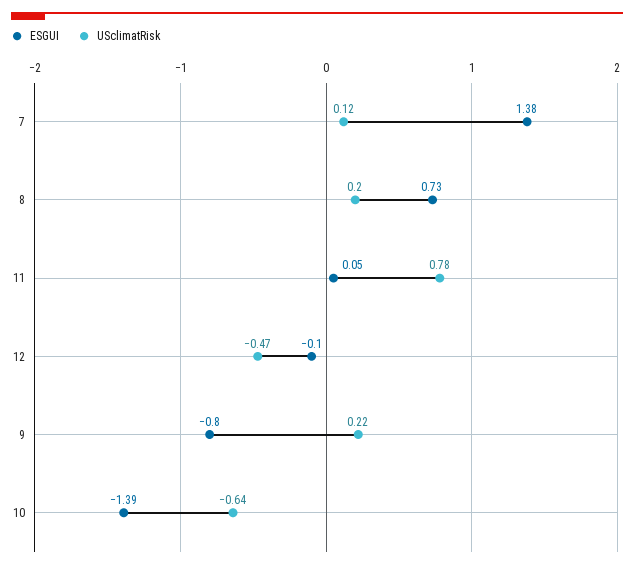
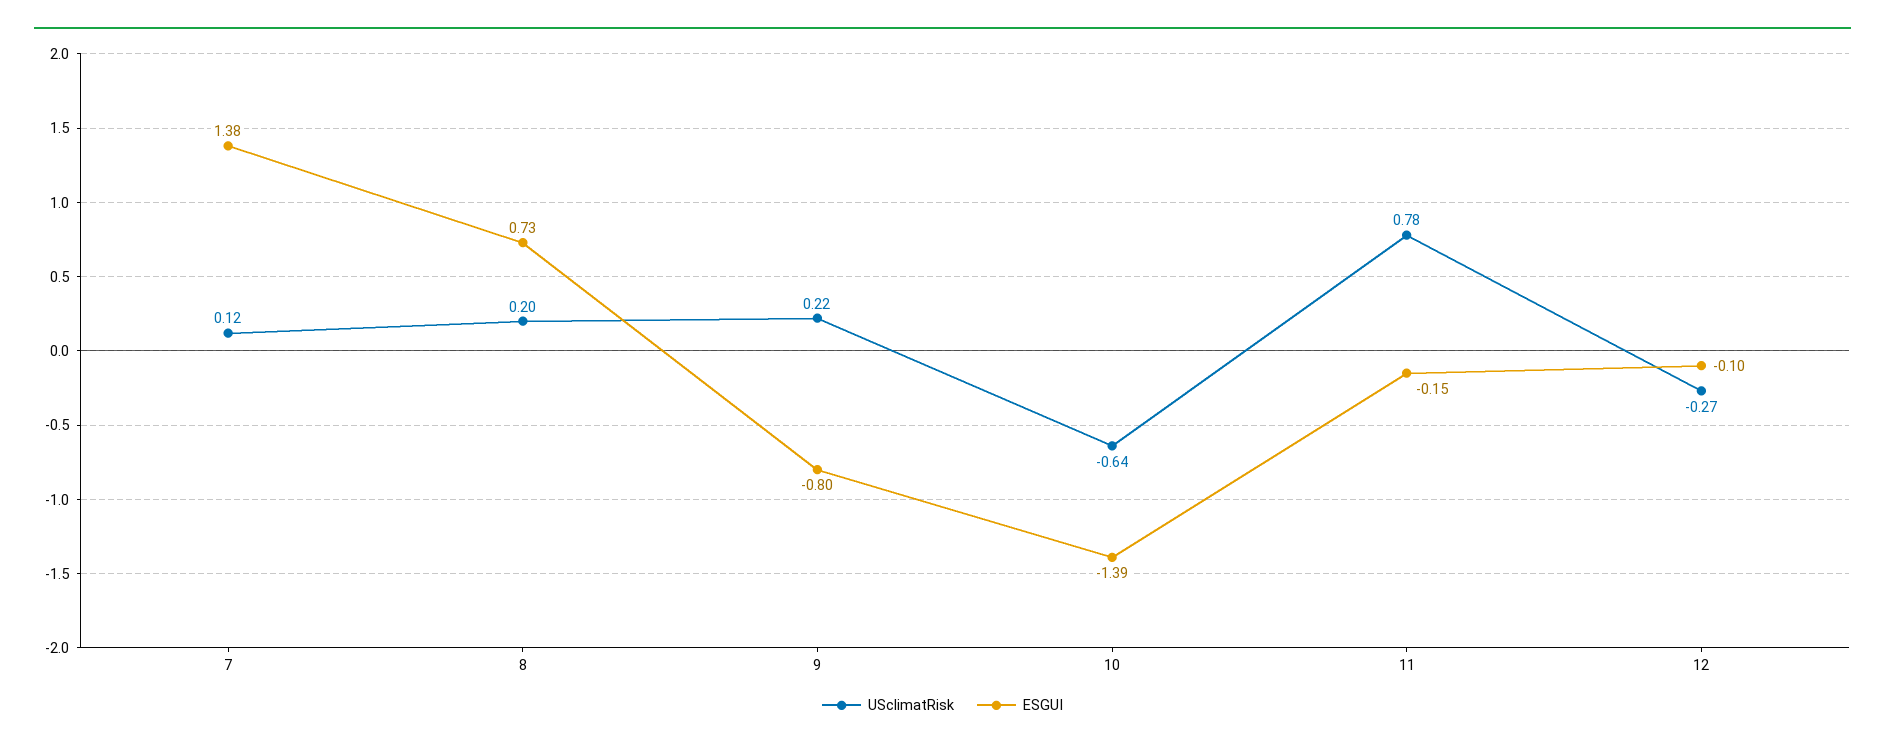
  {
    "ESGUI": {
      "7": 1.38,
      "8": 0.73,
-     "11": 0.05,
+     "11": -0.15,
      "12": -0.1,
      "9": -0.8,
      "10": -1.39
    },
    "USclimatRisk": {
      "7": 0.12,
      "8": 0.2,
      "11": 0.78,
-     "12": -0.47,
+     "12": -0.27,
      "9": 0.22,
      "10": -0.64
    }
  }

